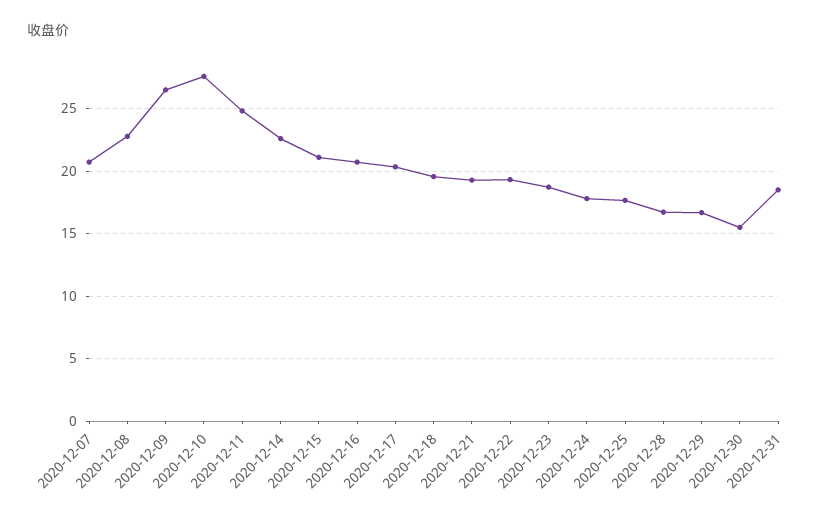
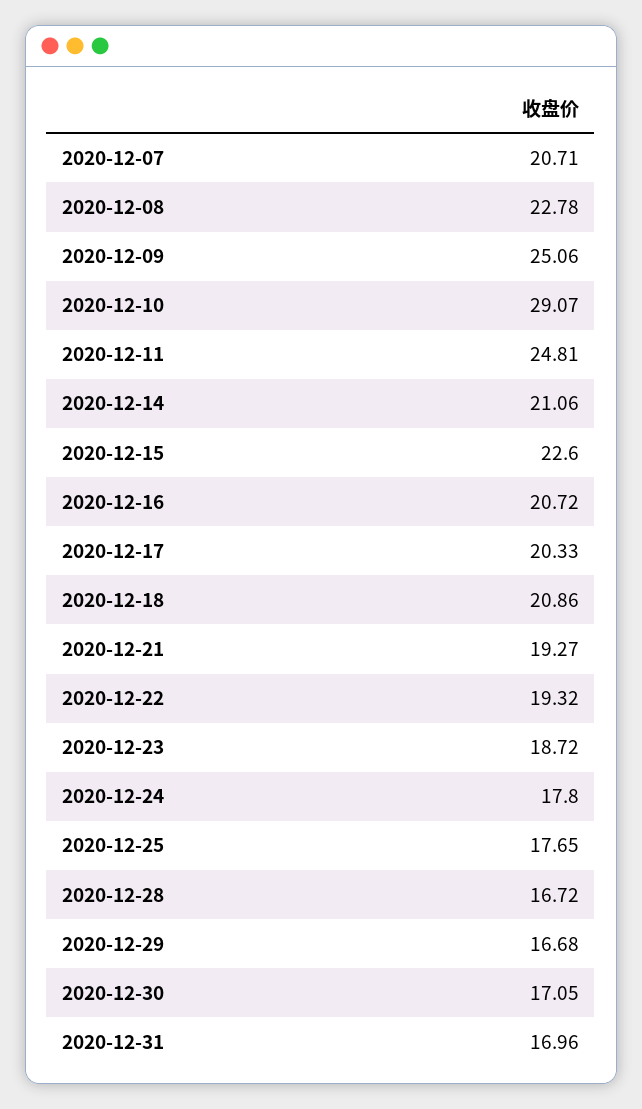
  {
    "2020-12-07": 20.71,
    "2020-12-08": 22.78,
-   "2020-12-09": 26.5,
+   "2020-12-09": 25.06,
-   "2020-12-10": 27.5,
+   "2020-12-10": 29.07,
    "2020-12-11": 24.81,
-   "2020-12-14": 22.5,
+   "2020-12-14": 21.06,
-   "2020-12-15": 21,
+   "2020-12-15": 22.6,
    "2020-12-16": 20.72,
    "2020-12-17": 20.33,
-   "2020-12-18": 19.5,
+   "2020-12-18": 20.86,
    "2020-12-21": 19.27,
    "2020-12-22": 19.32,
    "2020-12-23": 18.72,
    "2020-12-24": 17.8,
    "2020-12-25": 17.65,
    "2020-12-28": 16.72,
    "2020-12-29": 16.68,
-   "2020-12-30": 15.5,
+   "2020-12-30": 17.05,
-   "2020-12-31": 18.5
+   "2020-12-31": 16.96
  }

